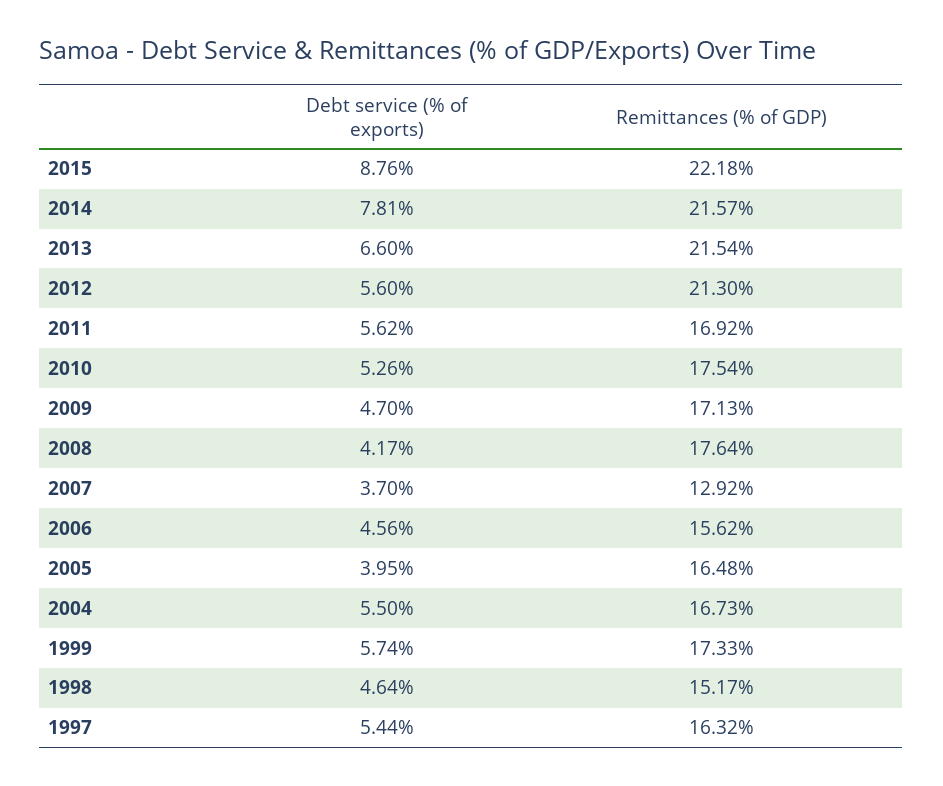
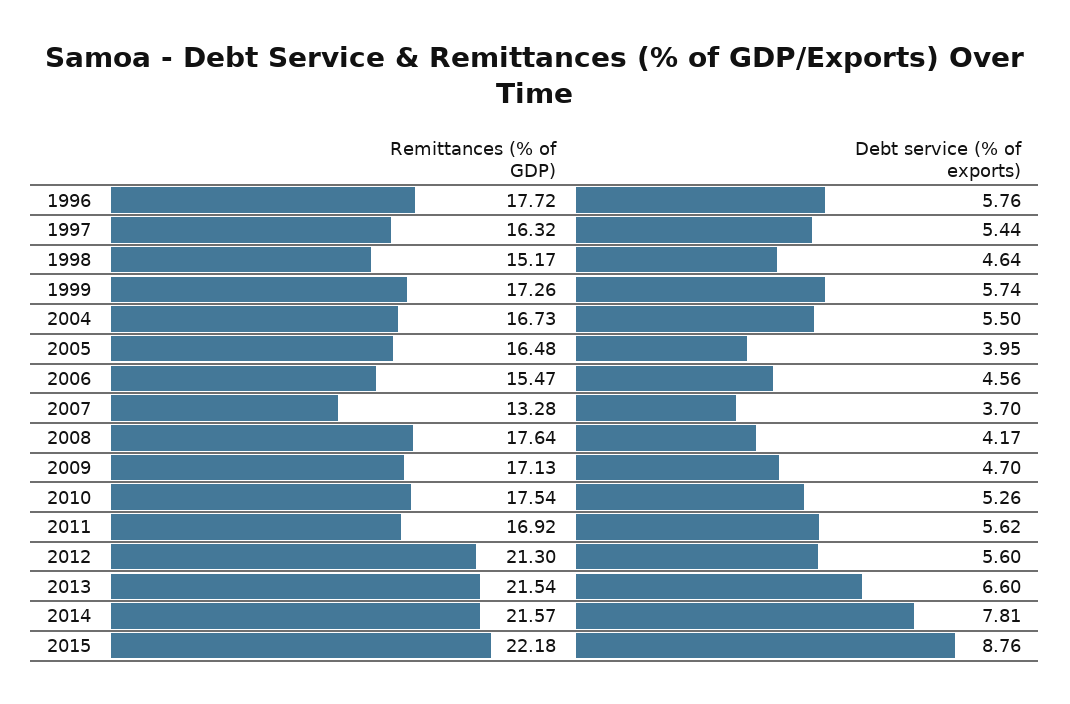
  {
    "Debt service (% of exports)": {
      "2015": 8.76,
      "2014": 7.81,
      "2013": 6.6,
      "2012": 5.6,
      "2011": 5.62,
      "2010": 5.26,
      "2009": 4.7,
      "2008": 4.17,
      "2007": 3.7,
      "2006": 4.56,
      "2005": 3.95,
      "2004": 5.5,
      "1999": 5.74,
      "1998": 4.64,
-     "1997": 5.44
+     "1997": 5.44,
+     "1996": 5.76
    },
    "Remittances (% of GDP)": {
      "2015": 22.18,
      "2014": 21.57,
      "2013": 21.54,
      "2012": 21.3,
      "2011": 16.92,
      "2010": 17.54,
      "2009": 17.13,
      "2008": 17.64,
-     "2007": 12.92,
+     "2007": 13.28,
-     "2006": 15.62,
+     "2006": 15.47,
      "2005": 16.48,
      "2004": 16.73,
-     "1999": 17.33,
+     "1999": 17.26,
      "1998": 15.17,
-     "1997": 16.32
+     "1997": 16.32,
+     "1996": 17.72
    }
  }

